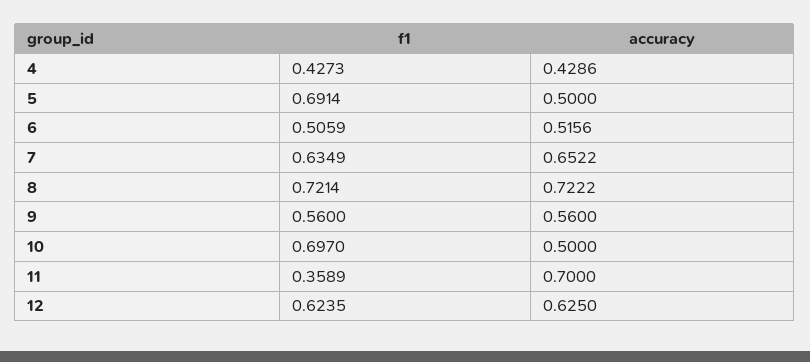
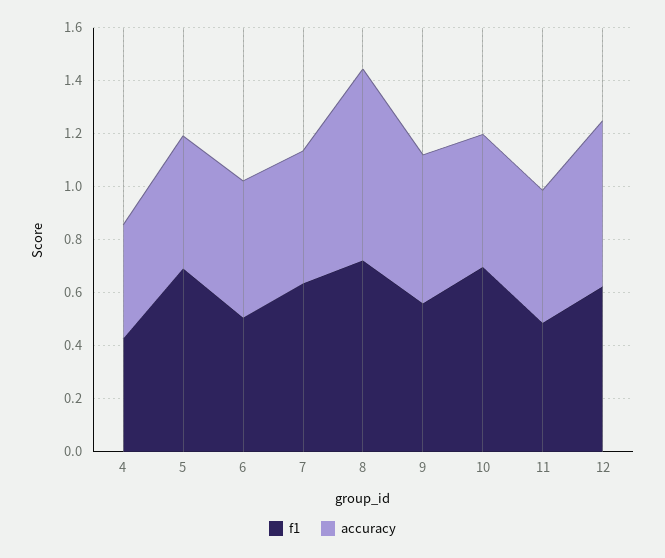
  {
    "f1": {
      "4": 0.4273,
      "5": 0.6914,
      "6": 0.5059,
      "7": 0.6349,
      "8": 0.7214,
      "9": 0.56,
      "10": 0.697,
-     "11": 0.3589,
+     "11": 0.5,
      "12": 0.6235
    },
    "accuracy": {
      "4": 0.4286,
      "5": 0.5,
      "6": 0.5156,
-     "7": 0.6522,
+     "7": 0.5,
      "8": 0.7222,
      "9": 0.56,
      "10": 0.5,
-     "11": 0.7,
+     "11": 0.5,
      "12": 0.625
    }
  }

